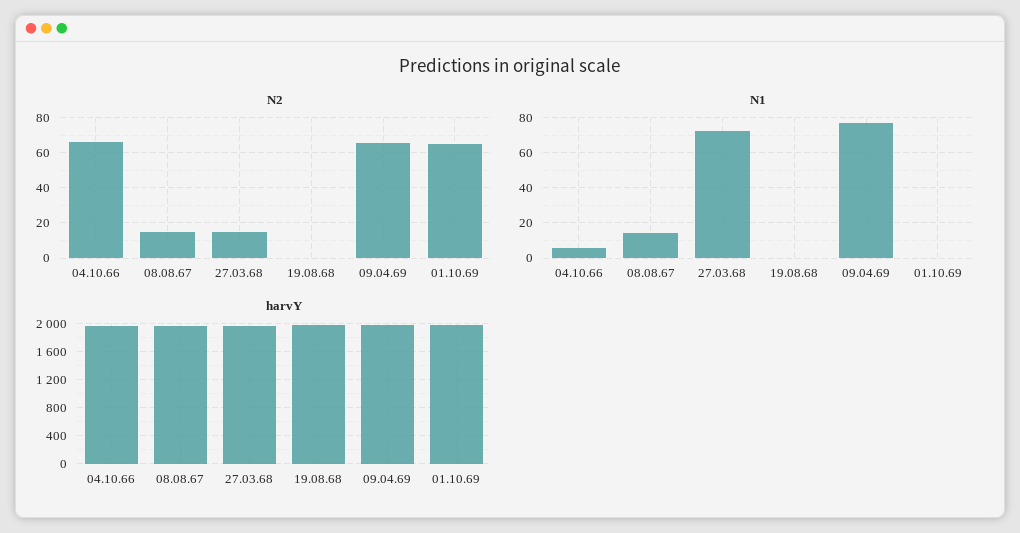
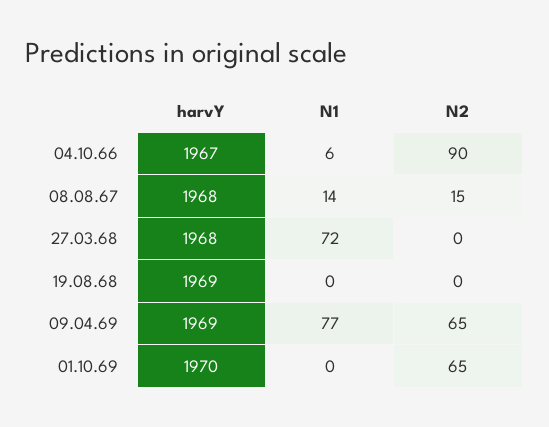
  {
    "N2": {
-     "04.10.66": 65,
+     "04.10.66": 90,
      "08.08.67": 15,
-     "27.03.68": 15,
+     "27.03.68": 0,
      "19.08.68": 0,
      "09.04.69": 65,
      "01.10.69": 65
    },
    "N1": {
      "04.10.66": 6,
      "08.08.67": 14,
      "27.03.68": 72,
      "19.08.68": 0,
      "09.04.69": 77,
      "01.10.69": 0
    },
    "harvY": {
      "04.10.66": 1967,
      "08.08.67": 1968,
      "27.03.68": 1968,
      "19.08.68": 1969,
      "09.04.69": 1969,
      "01.10.69": 1970
    }
  }

